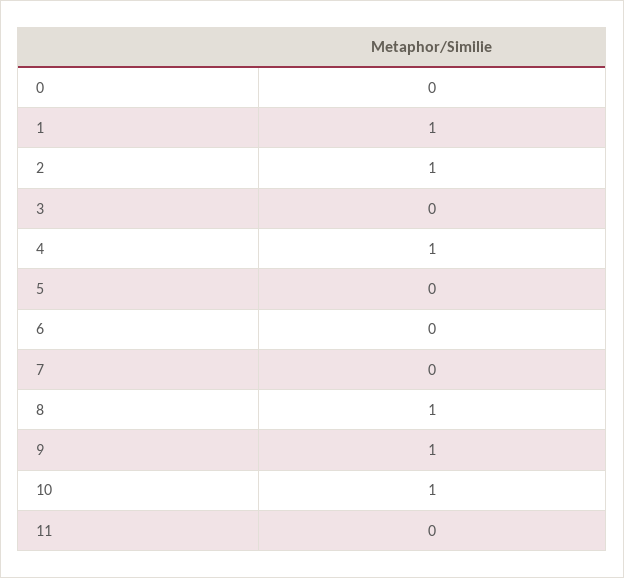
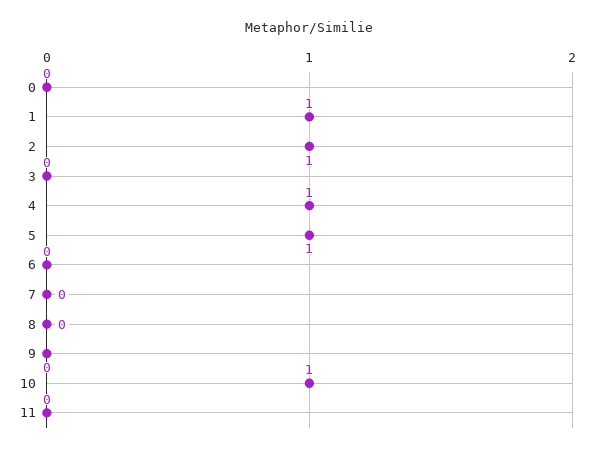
  {
    "0": 0,
    "1": 1,
    "2": 1,
    "3": 0,
    "4": 1,
-   "5": 0,
+   "5": 1,
    "6": 0,
    "7": 0,
-   "8": 1,
+   "8": 0,
-   "9": 1,
+   "9": 0,
    "10": 1,
    "11": 0
  }

